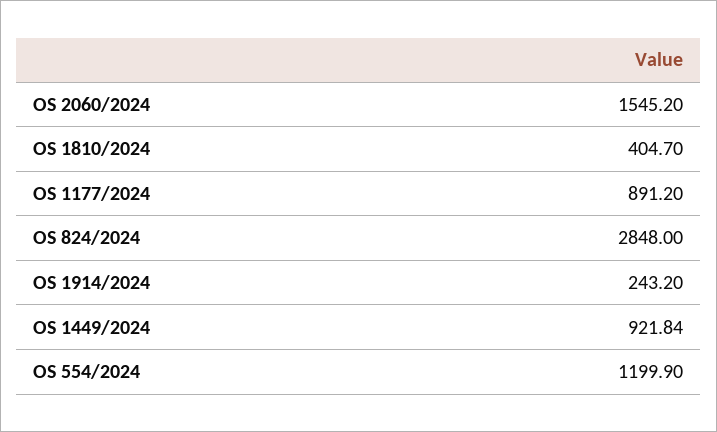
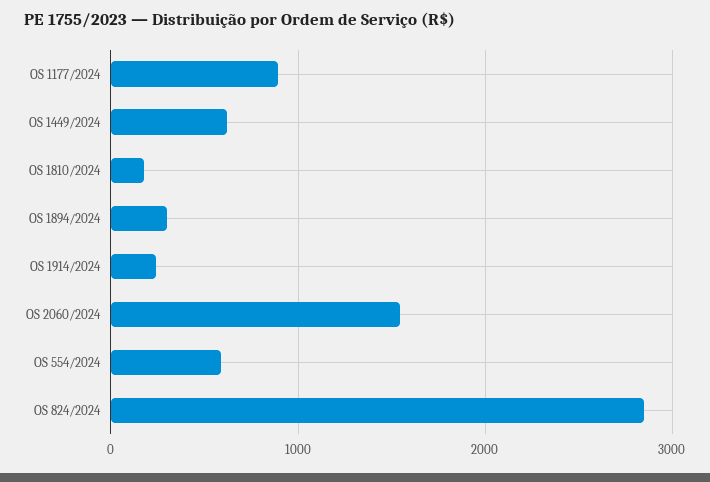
  {
    "OS 2060/2024": 1545.2,
-   "OS 1810/2024": 404.7,
+   "OS 1810/2024": 200,
    "OS 1177/2024": 891.2,
    "OS 824/2024": 2848,
    "OS 1914/2024": 243.2,
-   "OS 1449/2024": 921.84,
+   "OS 1449/2024": 600,
-   "OS 554/2024": 1199.9
+   "OS 554/2024": 600,
+   "OS 1894/2024": 300
  }

